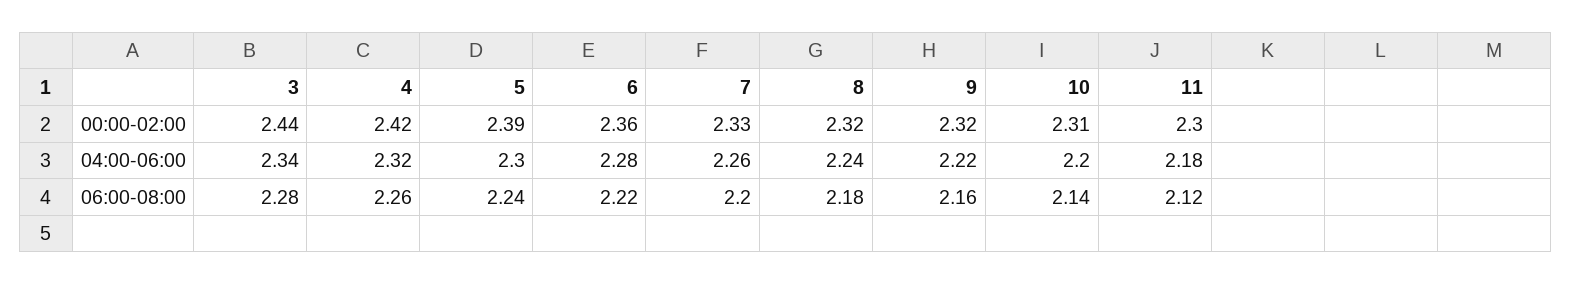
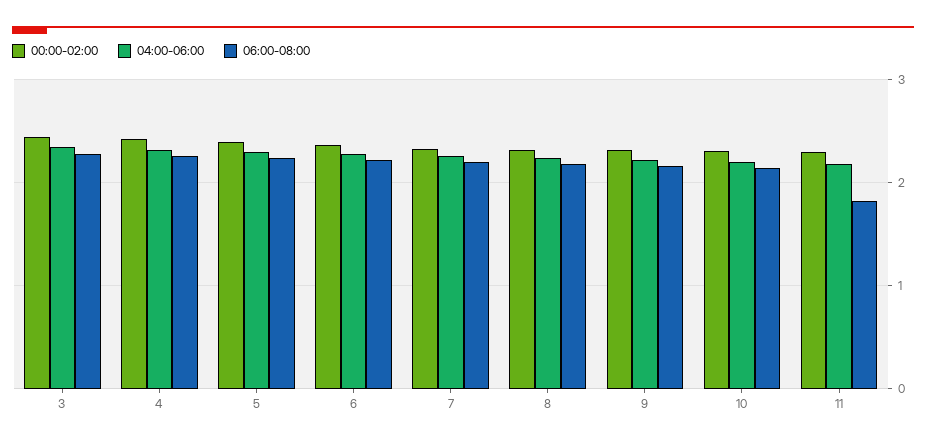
  {
    "00:00-02:00": {
      "3": 2.44,
      "4": 2.42,
      "5": 2.39,
      "6": 2.36,
      "7": 2.33,
      "8": 2.32,
      "9": 2.32,
      "10": 2.31,
      "11": 2.3
    },
    "04:00-06:00": {
      "3": 2.34,
      "4": 2.32,
      "5": 2.3,
      "6": 2.28,
      "7": 2.26,
      "8": 2.24,
      "9": 2.22,
      "10": 2.2,
      "11": 2.18
    },
    "06:00-08:00": {
      "3": 2.28,
      "4": 2.26,
      "5": 2.24,
      "6": 2.22,
      "7": 2.2,
      "8": 2.18,
      "9": 2.16,
      "10": 2.14,
-     "11": 2.12
+     "11": 1.8
    }
  }

